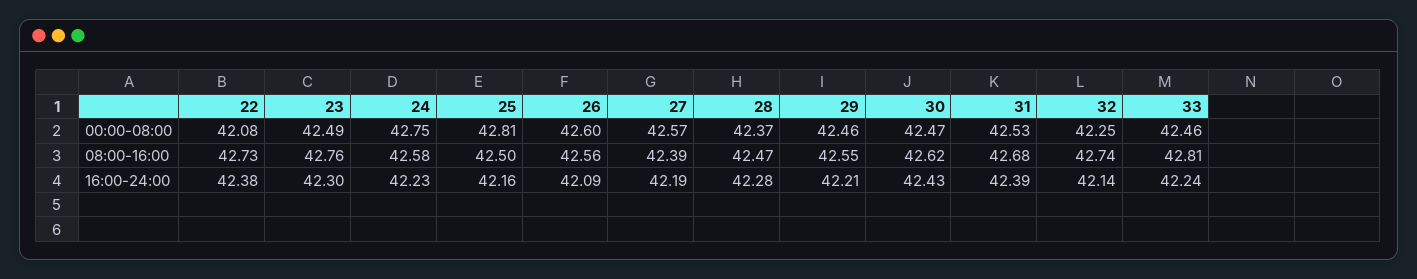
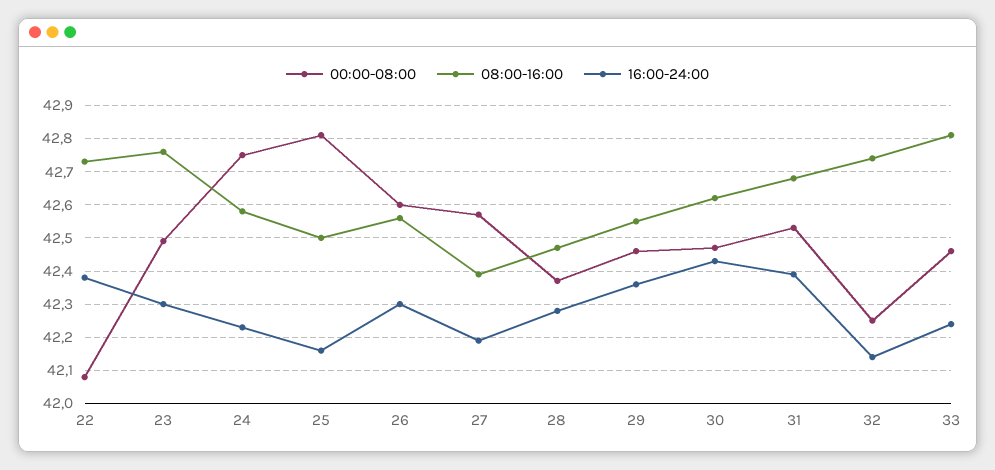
  {
    "00:00-08:00": {
      "22": 42.08,
      "23": 42.49,
      "24": 42.75,
      "25": 42.81,
      "26": 42.6,
      "27": 42.57,
      "28": 42.37,
      "29": 42.46,
      "30": 42.47,
      "31": 42.53,
      "32": 42.25,
      "33": 42.46
    },
    "08:00-16:00": {
      "22": 42.73,
      "23": 42.76,
      "24": 42.58,
      "25": 42.5,
      "26": 42.56,
      "27": 42.39,
      "28": 42.47,
      "29": 42.55,
      "30": 42.62,
      "31": 42.68,
      "32": 42.74,
      "33": 42.81
    },
    "16:00-24:00": {
      "22": 42.38,
      "23": 42.3,
      "24": 42.23,
      "25": 42.16,
-     "26": 42.09,
+     "26": 42.3,
      "27": 42.19,
      "28": 42.28,
-     "29": 42.21,
+     "29": 42.35,
      "30": 42.43,
      "31": 42.39,
      "32": 42.14,
      "33": 42.24
    }
  }

